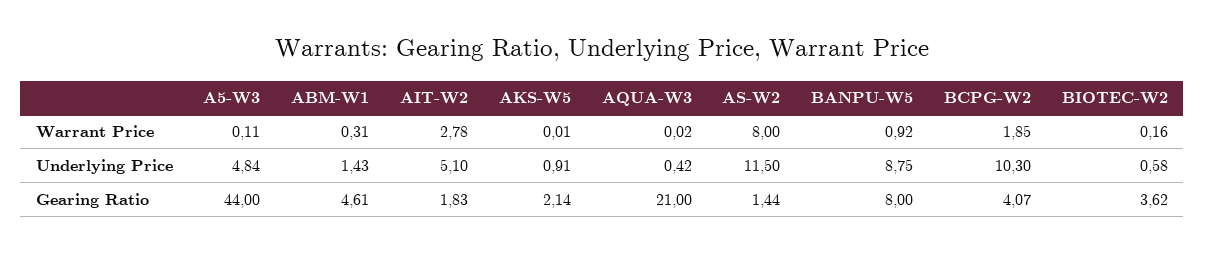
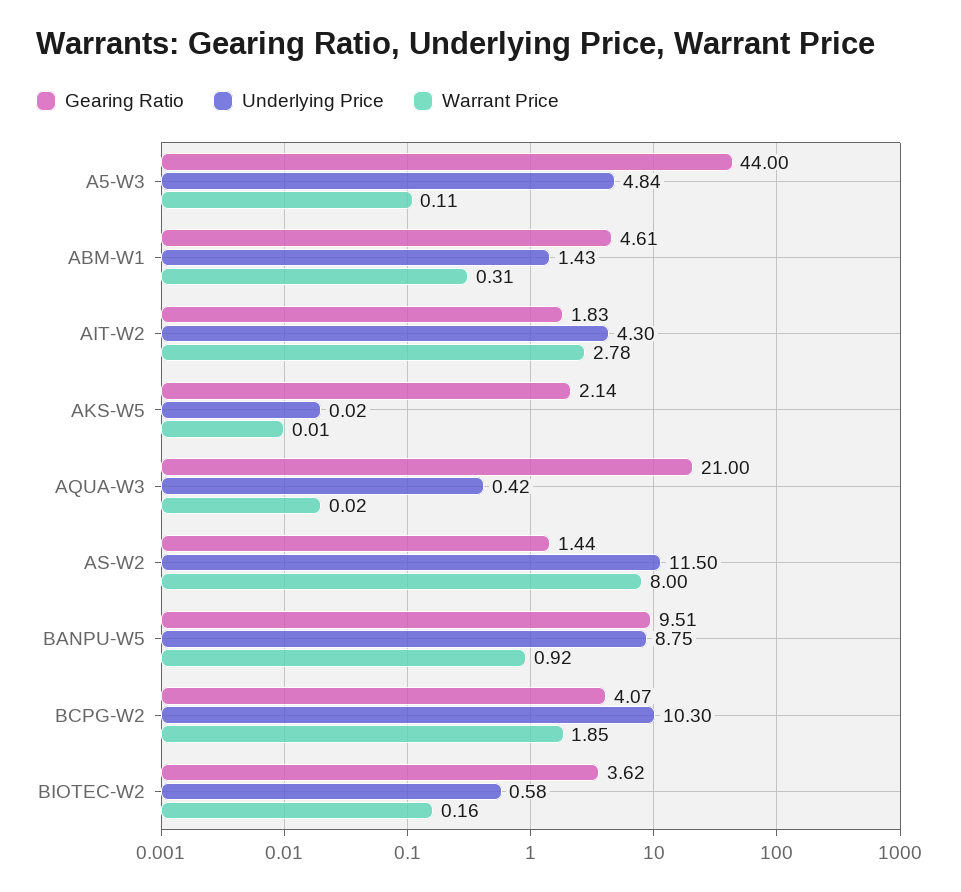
  {
    "Warrant Price": {
      "A5-W3": 0.11,
      "ABM-W1": 0.31,
      "AIT-W2": 2.78,
      "AKS-W5": 0.01,
      "AQUA-W3": 0.02,
      "AS-W2": 8,
      "BANPU-W5": 0.92,
      "BCPG-W2": 1.85,
      "BIOTEC-W2": 0.16
    },
    "Underlying Price": {
      "A5-W3": 4.84,
      "ABM-W1": 1.43,
-     "AIT-W2": 5.1,
+     "AIT-W2": 4.3,
-     "AKS-W5": 0.91,
+     "AKS-W5": 0.02,
      "AQUA-W3": 0.42,
      "AS-W2": 11.5,
      "BANPU-W5": 8.75,
      "BCPG-W2": 10.3,
      "BIOTEC-W2": 0.58
    },
    "Gearing Ratio": {
      "A5-W3": 44,
      "ABM-W1": 4.61,
      "AIT-W2": 1.83,
      "AKS-W5": 2.14,
      "AQUA-W3": 21,
      "AS-W2": 1.44,
-     "BANPU-W5": 8,
+     "BANPU-W5": 9.51,
      "BCPG-W2": 4.07,
      "BIOTEC-W2": 3.62
    }
  }

